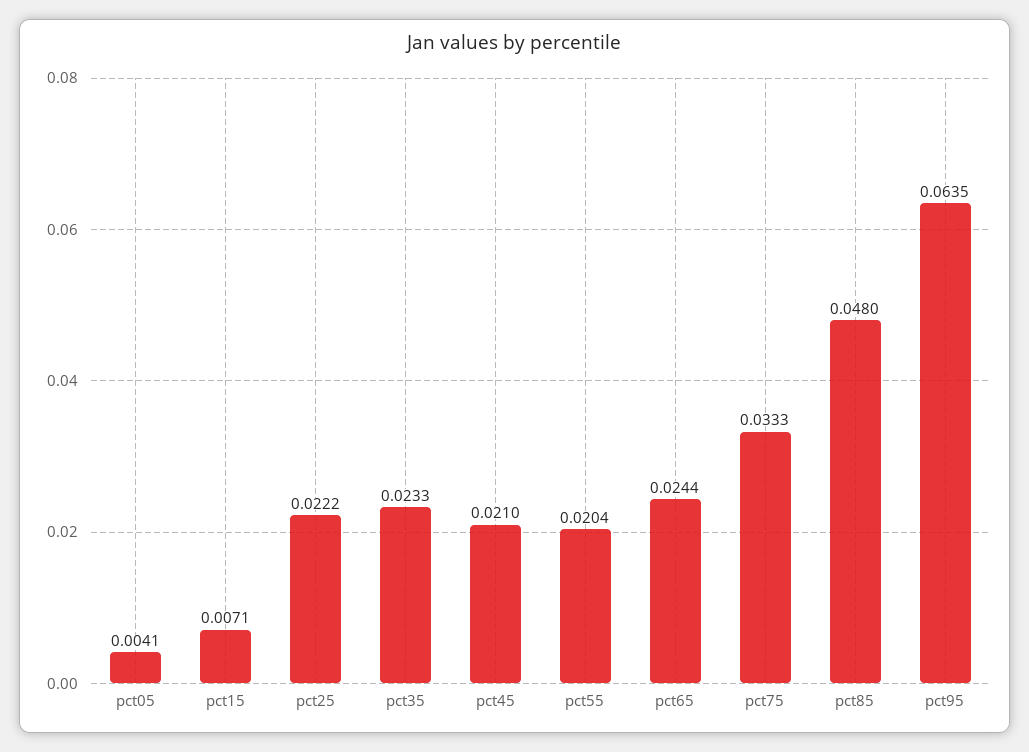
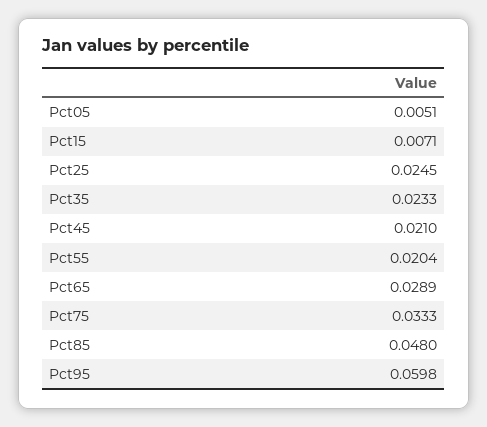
  {
-   "pct05": 0.0041,
+   "pct05": 0.0051,
    "pct15": 0.0071,
-   "pct25": 0.0222,
+   "pct25": 0.0245,
    "pct35": 0.0233,
    "pct45": 0.021,
    "pct55": 0.0204,
-   "pct65": 0.0244,
+   "pct65": 0.0289,
    "pct75": 0.0333,
    "pct85": 0.048,
-   "pct95": 0.0635
+   "pct95": 0.0598
  }

